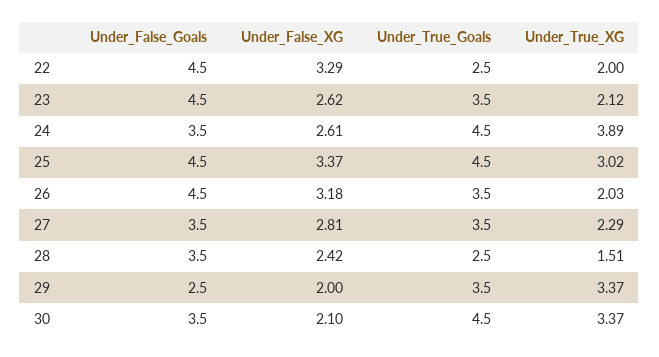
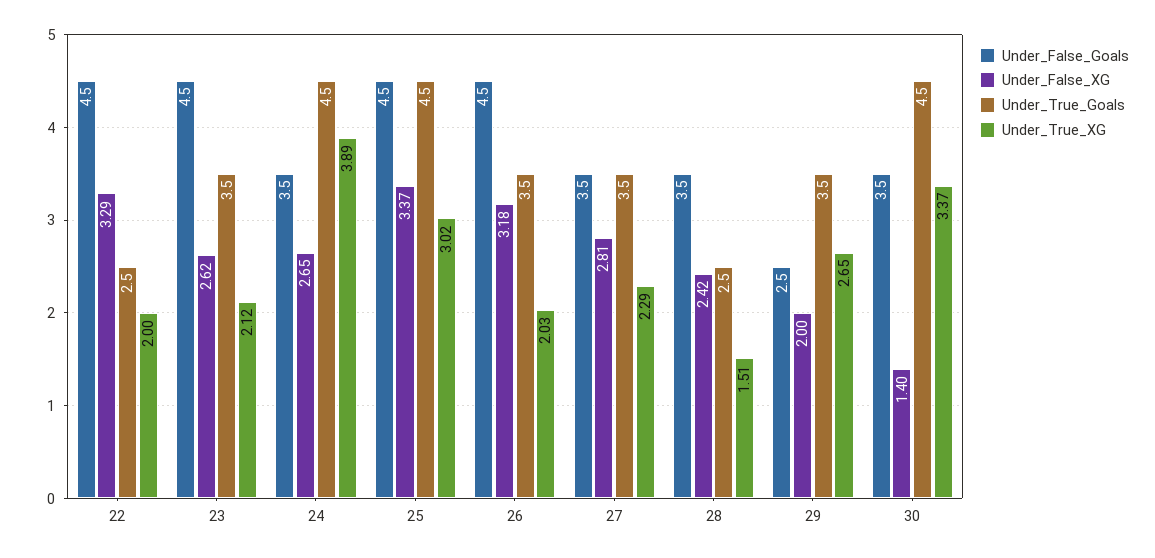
  {
    "Under_False_Goals": {
      "22": 4.5,
      "23": 4.5,
      "24": 3.5,
      "25": 4.5,
      "26": 4.5,
      "27": 3.5,
      "28": 3.5,
      "29": 2.5,
      "30": 3.5
    },
    "Under_False_XG": {
      "22": 3.29,
      "23": 2.62,
-     "24": 2.61,
+     "24": 2.65,
      "25": 3.37,
      "26": 3.18,
      "27": 2.81,
      "28": 2.42,
      "29": 2,
-     "30": 2.1
+     "30": 1.4
    },
    "Under_True_Goals": {
      "22": 2.5,
      "23": 3.5,
      "24": 4.5,
      "25": 4.5,
      "26": 3.5,
      "27": 3.5,
      "28": 2.5,
      "29": 3.5,
      "30": 4.5
    },
    "Under_True_XG": {
      "22": 2,
      "23": 2.12,
      "24": 3.89,
      "25": 3.02,
      "26": 2.03,
      "27": 2.29,
      "28": 1.51,
-     "29": 3.37,
+     "29": 2.65,
      "30": 3.37
    }
  }

